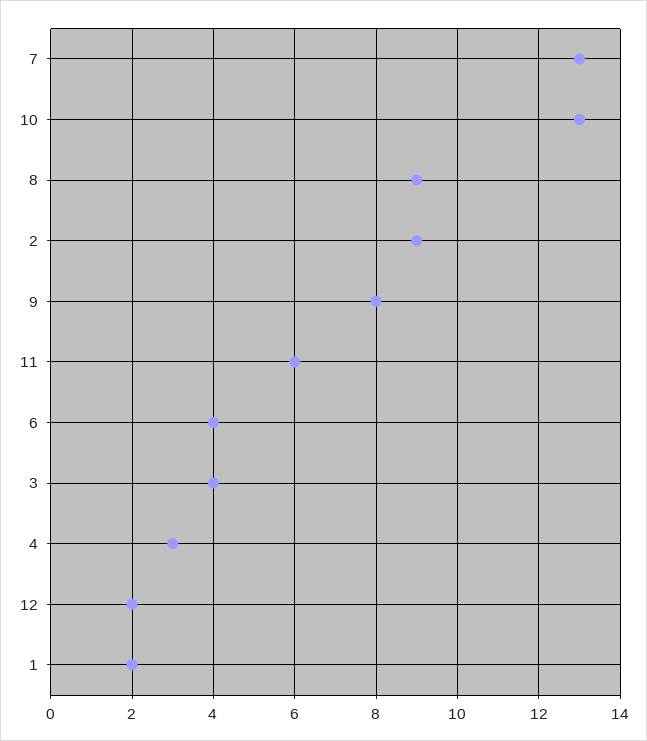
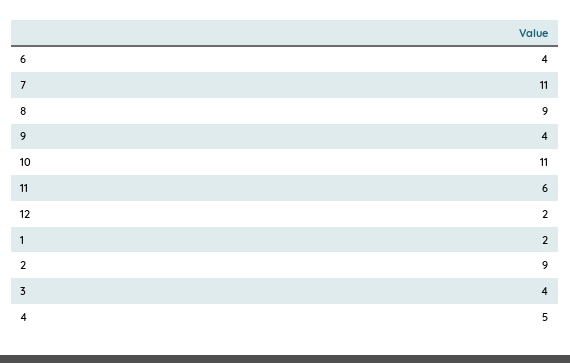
  {
-   "7": 13,
+   "7": 11,
-   "10": 13,
+   "10": 11,
    "8": 9,
    "2": 9,
-   "9": 8,
+   "9": 4,
    "11": 6,
    "6": 4,
    "3": 4,
-   "4": 3,
+   "4": 5,
    "12": 2,
    "1": 2
  }

